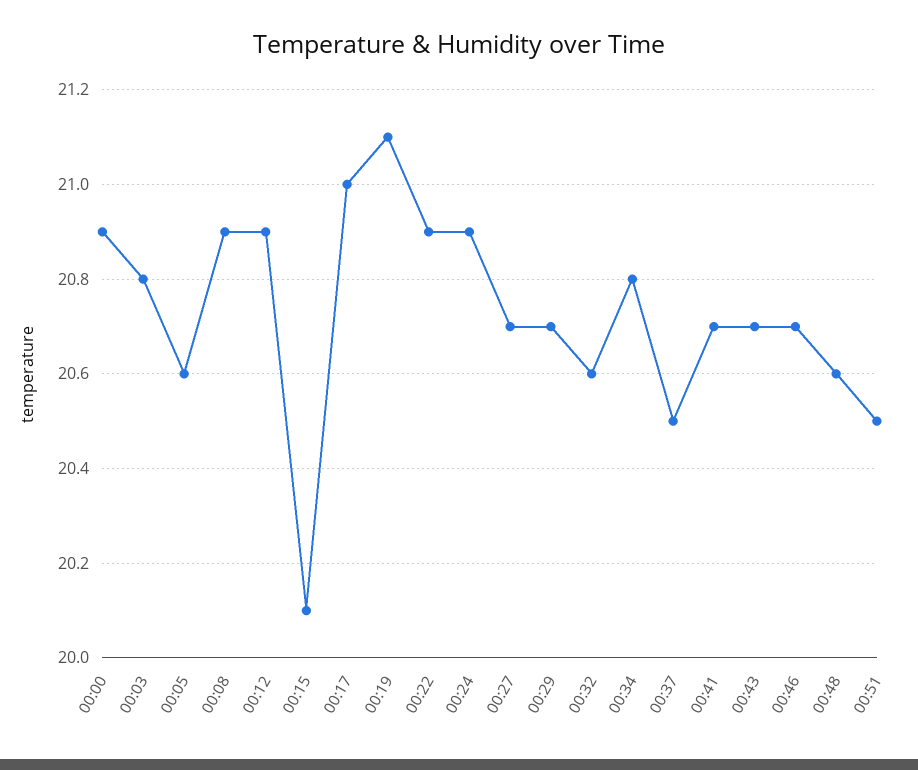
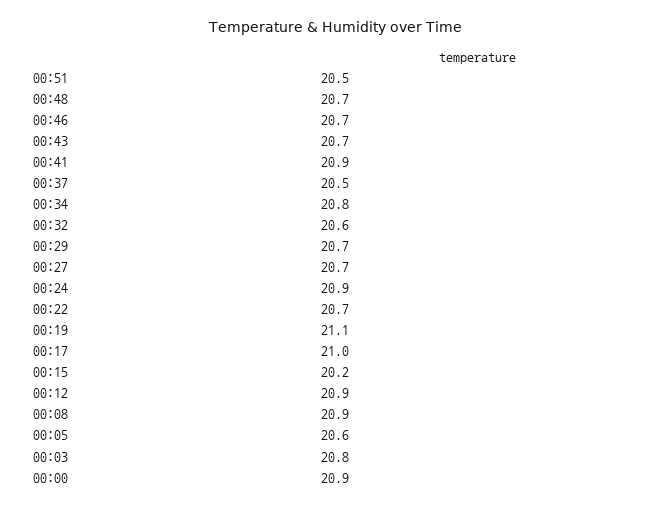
  {
    "00:00": 20.9,
    "00:03": 20.8,
    "00:05": 20.6,
    "00:08": 20.9,
    "00:12": 20.9,
-   "00:15": 20.1,
+   "00:15": 20.2,
    "00:17": 21,
    "00:19": 21.1,
-   "00:22": 20.9,
+   "00:22": 20.7,
    "00:24": 20.9,
    "00:27": 20.7,
    "00:29": 20.7,
    "00:32": 20.6,
    "00:34": 20.8,
    "00:37": 20.5,
-   "00:41": 20.7,
+   "00:41": 20.9,
    "00:43": 20.7,
    "00:46": 20.7,
-   "00:48": 20.6,
+   "00:48": 20.7,
    "00:51": 20.5
  }

